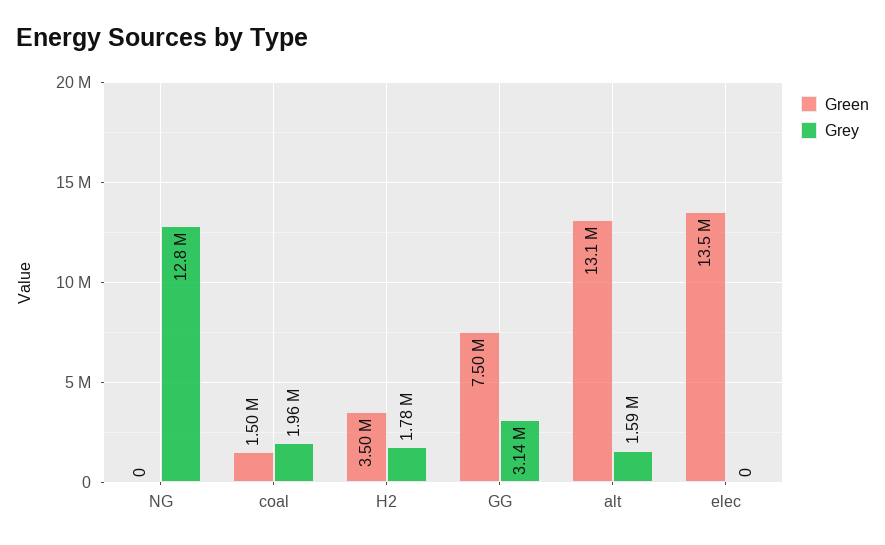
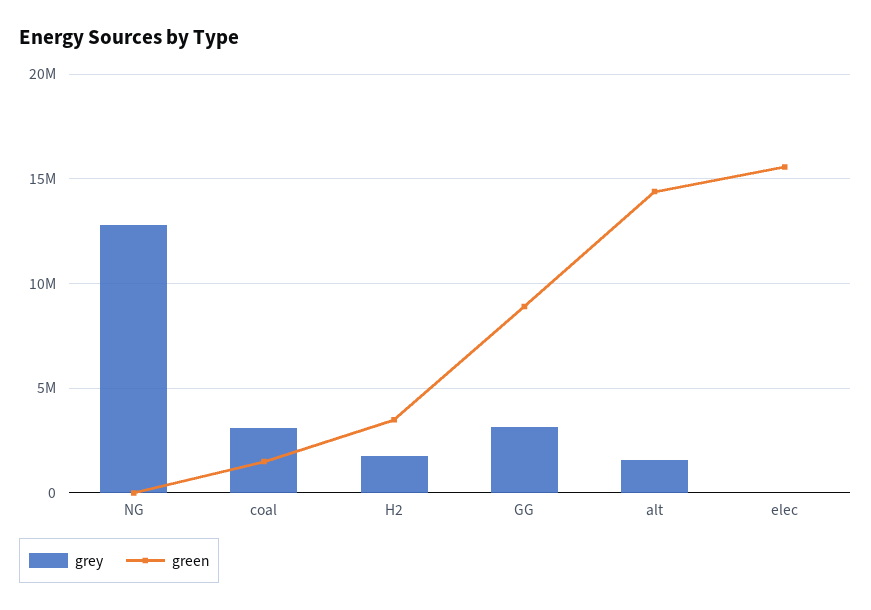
  {
    "Green": {
      "NG": 0,
      "coal": 1500000,
      "H2": 3500000,
-     "GG": 7500000,
+     "GG": 9000000,
-     "alt": 13100000,
+     "alt": 14500000,
-     "elec": 13500000
+     "elec": 15500000
    },
    "Grey": {
      "NG": 12800000,
-     "coal": 1960000,
+     "coal": 3000000,
      "H2": 1780000,
      "GG": 3140000,
      "alt": 1590000,
      "elec": 0
    }
  }

